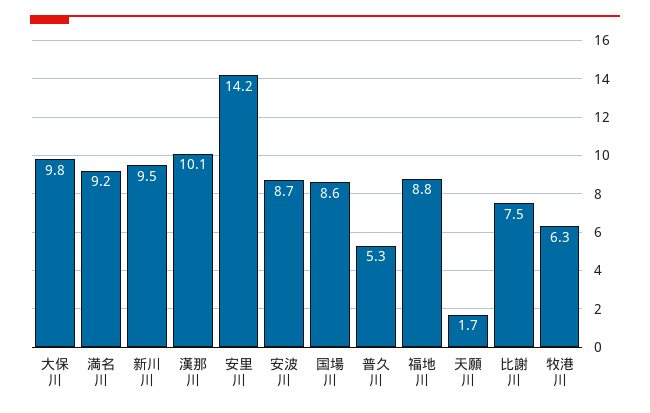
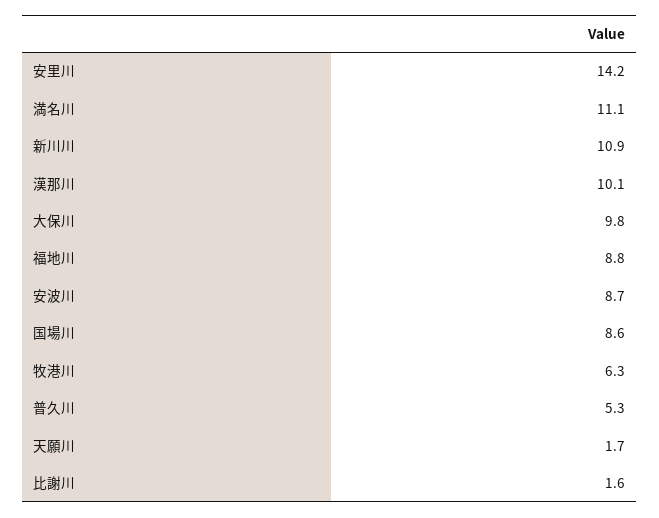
  {
    "大保川": 9.8,
-   "満名川": 9.2,
+   "満名川": 11.1,
-   "新川川": 9.5,
+   "新川川": 10.9,
    "漢那川": 10.1,
    "安里川": 14.2,
    "安波川": 8.7,
    "国場川": 8.6,
    "普久川": 5.3,
    "福地川": 8.8,
    "天願川": 1.7,
-   "比謝川": 7.5,
+   "比謝川": 1.6,
    "牧港川": 6.3
  }

